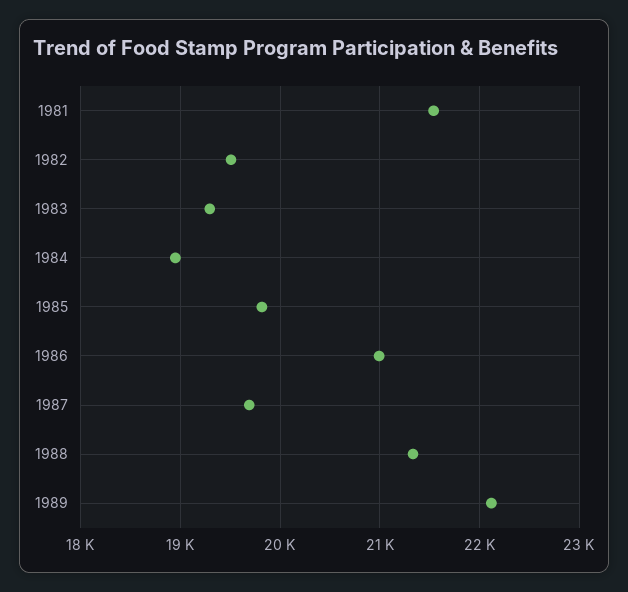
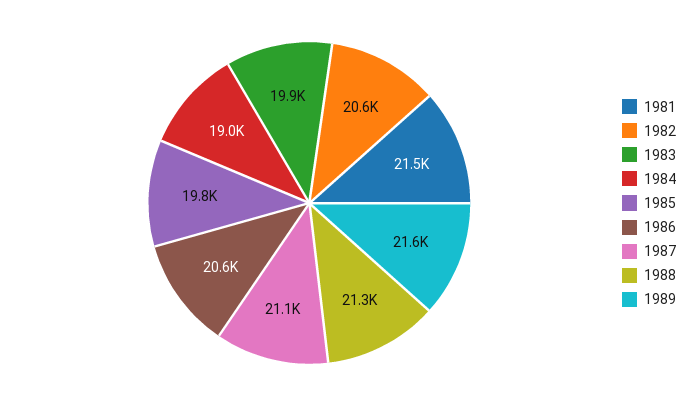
  {
    "1981": 21500,
-   "1982": 19500,
+   "1982": 20600,
-   "1983": 19300,
+   "1983": 19900,
    "1984": 19000,
    "1985": 19800,
-   "1986": 21000,
+   "1986": 20600,
-   "1987": 19700,
+   "1987": 21100,
    "1988": 21300,
-   "1989": 22100
+   "1989": 21600
  }

